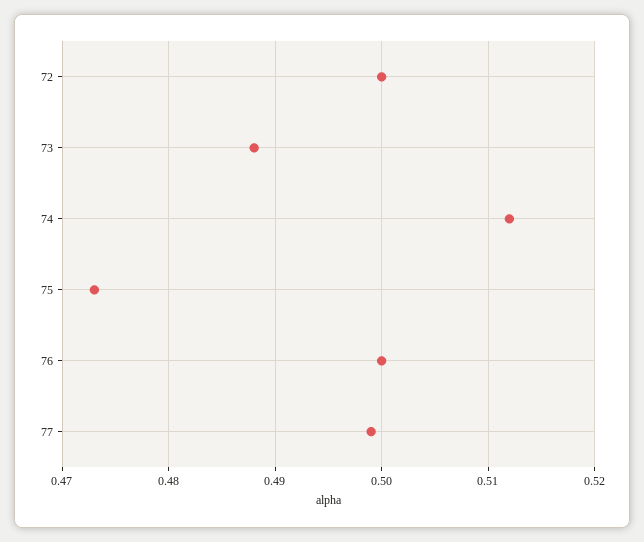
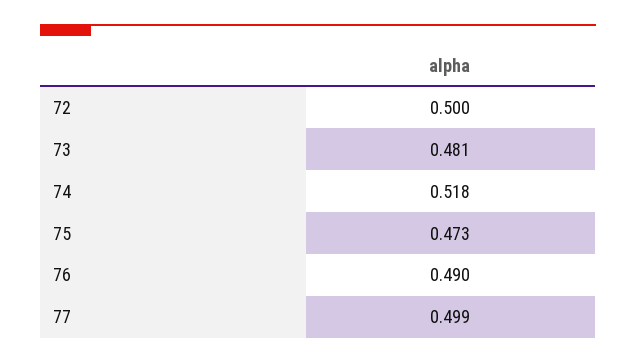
  {
    "72": 0.5,
-   "73": 0.488,
+   "73": 0.481,
-   "74": 0.512,
+   "74": 0.518,
    "75": 0.473,
-   "76": 0.5,
+   "76": 0.49,
    "77": 0.499
  }

